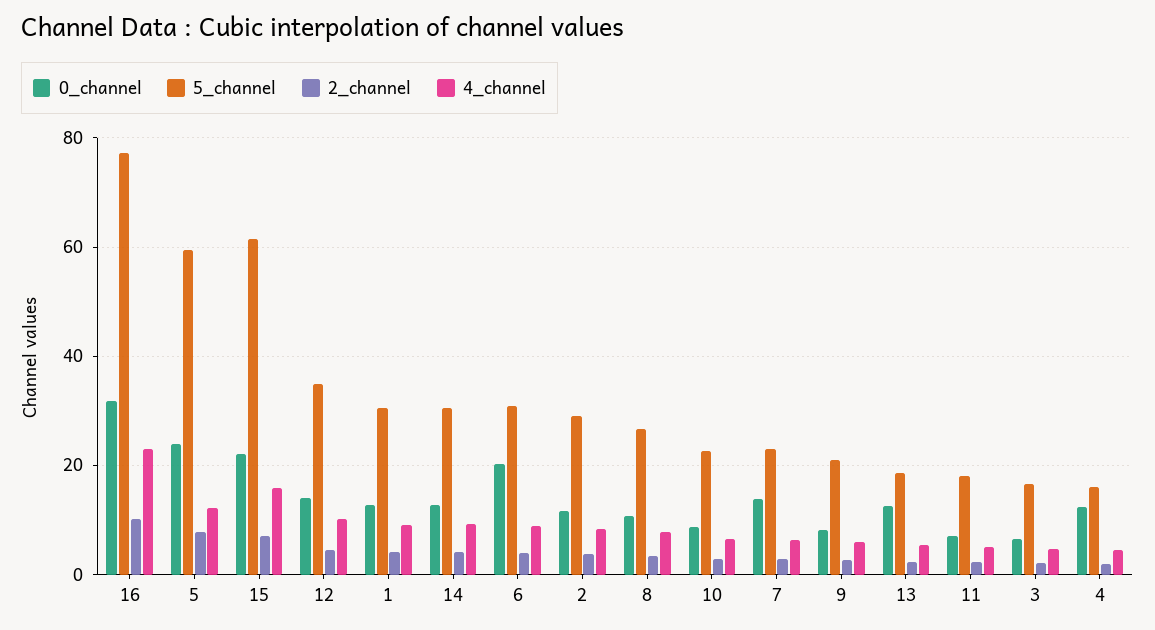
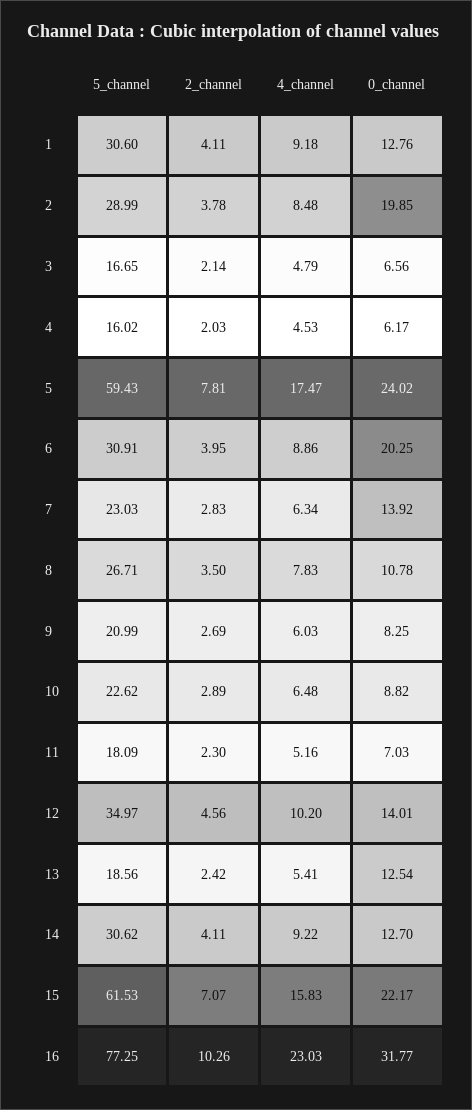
  {
    "0_channel": {
      "16": 31.77,
      "5": 24.02,
      "15": 22.17,
      "12": 14.01,
      "1": 12.76,
      "14": 12.7,
      "6": 20.25,
-     "2": 12,
+     "2": 19.85,
      "8": 10.78,
      "10": 8.82,
      "7": 13.92,
      "9": 8.25,
      "13": 12.54,
      "11": 7.03,
      "3": 6.56,
-     "4": 12
+     "4": 6.17
    },
    "5_channel": {
      "16": 77.25,
      "5": 59.43,
      "15": 61.53,
      "12": 34.97,
      "1": 30.6,
      "14": 30.62,
      "6": 30.91,
      "2": 28.99,
      "8": 26.71,
      "10": 22.62,
      "7": 23.03,
      "9": 20.99,
      "13": 18.56,
      "11": 18.09,
      "3": 16.65,
      "4": 16.02
    },
    "2_channel": {
      "16": 10.26,
      "5": 7.81,
      "15": 7.07,
      "12": 4.56,
      "1": 4.11,
      "14": 4.11,
      "6": 3.95,
      "2": 3.78,
      "8": 3.5,
      "10": 2.89,
      "7": 2.83,
      "9": 2.69,
      "13": 2.42,
      "11": 2.3,
      "3": 2.14,
      "4": 2.03
    },
    "4_channel": {
      "16": 23.03,
-     "5": 12,
+     "5": 17.47,
      "15": 15.83,
      "12": 10.2,
      "1": 9.18,
      "14": 9.22,
      "6": 8.86,
      "2": 8.48,
      "8": 7.83,
      "10": 6.48,
      "7": 6.34,
      "9": 6.03,
      "13": 5.41,
      "11": 5.16,
      "3": 4.79,
      "4": 4.53
    }
  }

